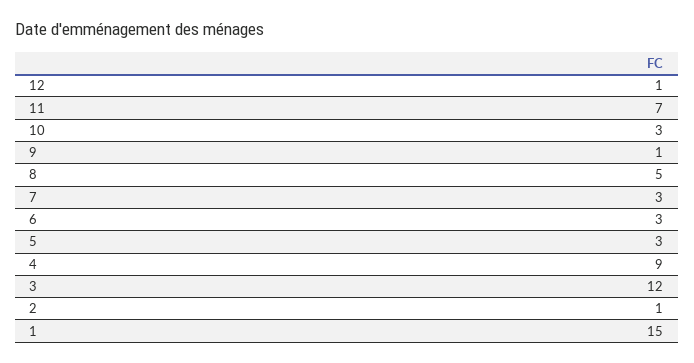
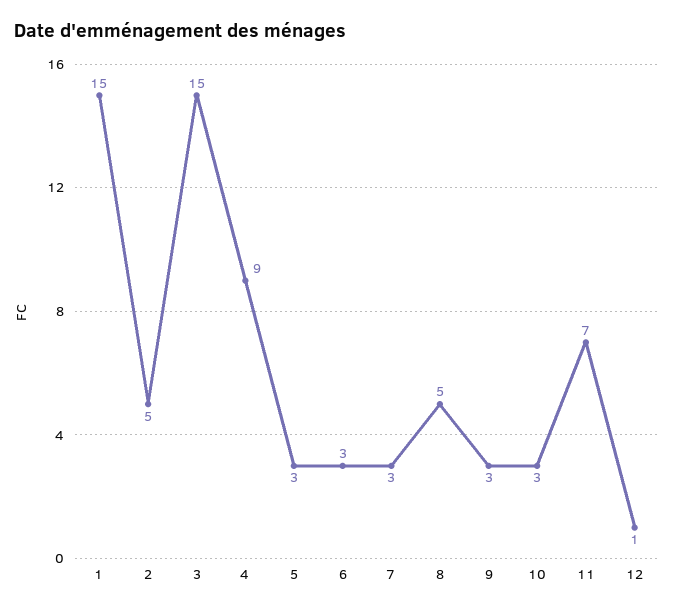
  {
    "12": 1,
    "11": 7,
    "10": 3,
-   "9": 1,
+   "9": 3,
    "8": 5,
    "7": 3,
    "6": 3,
    "5": 3,
    "4": 9,
-   "3": 12,
+   "3": 15,
-   "2": 1,
+   "2": 5,
    "1": 15
  }

